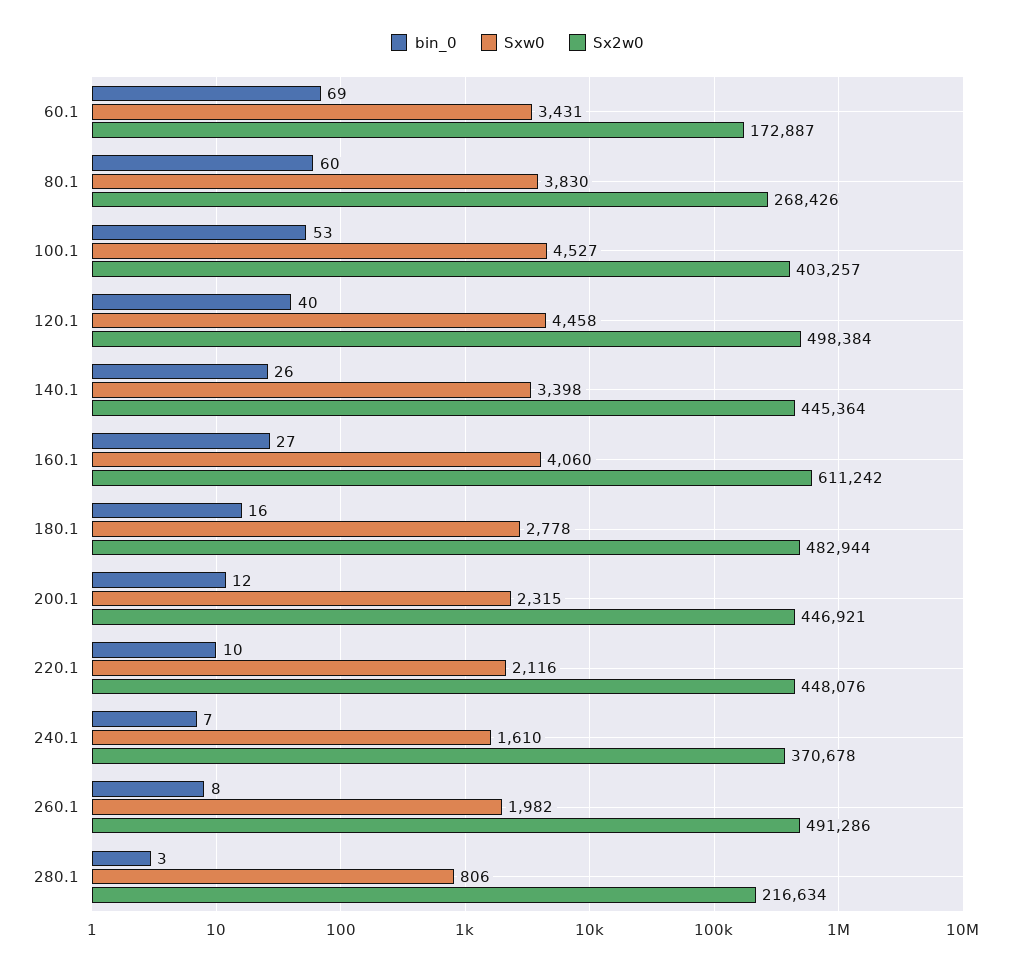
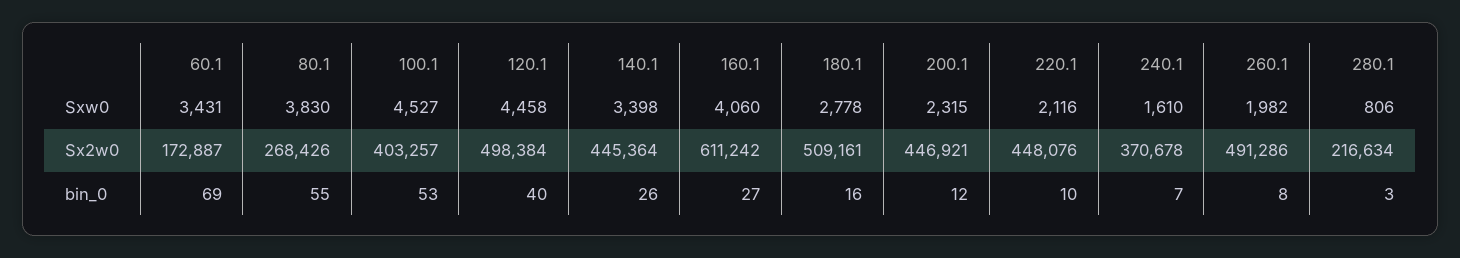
  {
    "bin_0": {
      "60.1": 69,
-     "80.1": 60,
+     "80.1": 55,
      "100.1": 53,
      "120.1": 40,
      "140.1": 26,
      "160.1": 27,
      "180.1": 16,
      "200.1": 12,
      "220.1": 10,
      "240.1": 7,
      "260.1": 8,
      "280.1": 3
    },
    "Sxw0": {
      "60.1": 3431,
      "80.1": 3830,
      "100.1": 4527,
      "120.1": 4458,
      "140.1": 3398,
      "160.1": 4060,
      "180.1": 2778,
      "200.1": 2315,
      "220.1": 2116,
      "240.1": 1610,
      "260.1": 1982,
      "280.1": 806
    },
    "Sx2w0": {
      "60.1": 172887,
      "80.1": 268426,
      "100.1": 403257,
      "120.1": 498384,
      "140.1": 445364,
      "160.1": 611242,
-     "180.1": 482944,
+     "180.1": 509161,
      "200.1": 446921,
      "220.1": 448076,
      "240.1": 370678,
      "260.1": 491286,
      "280.1": 216634
    }
  }

